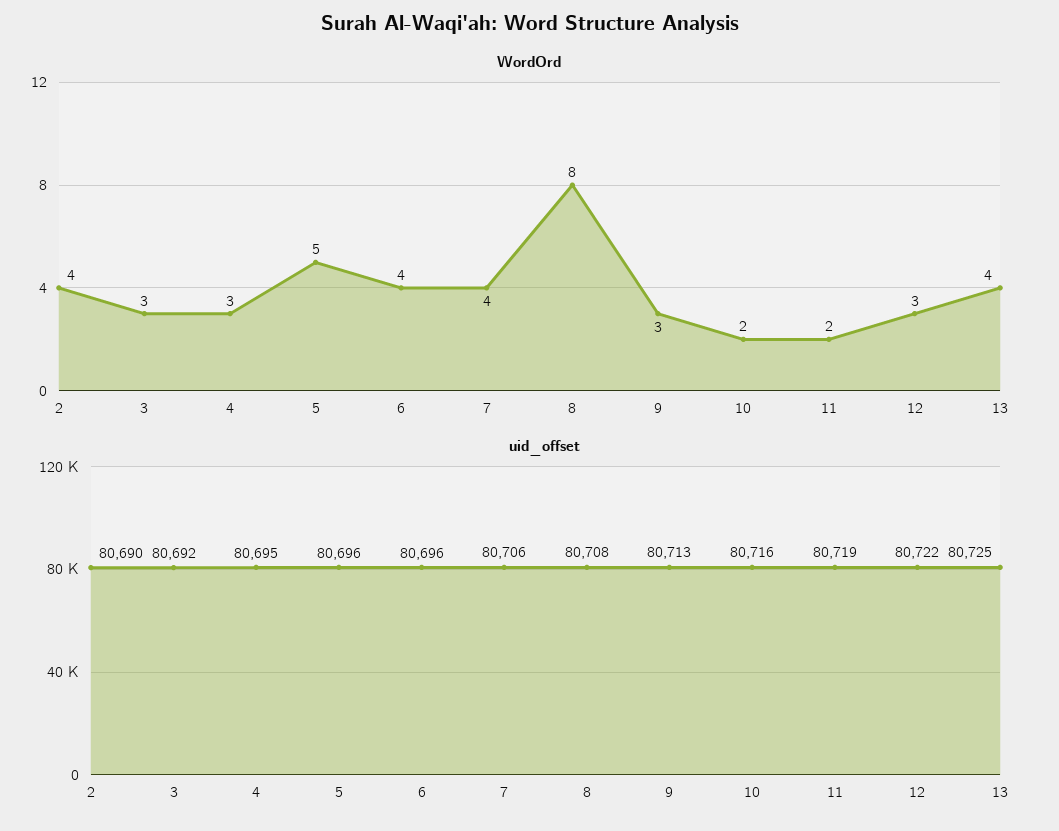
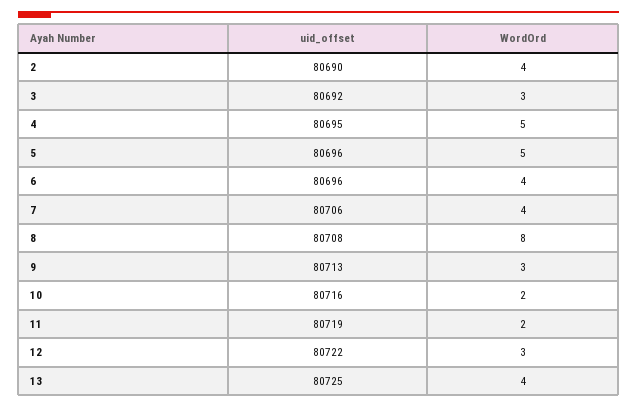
  {
    "WordOrd": {
      "2": 4,
      "3": 3,
-     "4": 3,
+     "4": 5,
      "5": 5,
      "6": 4,
      "7": 4,
      "8": 8,
      "9": 3,
      "10": 2,
      "11": 2,
      "12": 3,
      "13": 4
    },
    "uid_offset": {
      "2": 80690,
      "3": 80692,
      "4": 80695,
      "5": 80696,
      "6": 80696,
      "7": 80706,
      "8": 80708,
      "9": 80713,
      "10": 80716,
      "11": 80719,
      "12": 80722,
      "13": 80725
    }
  }

